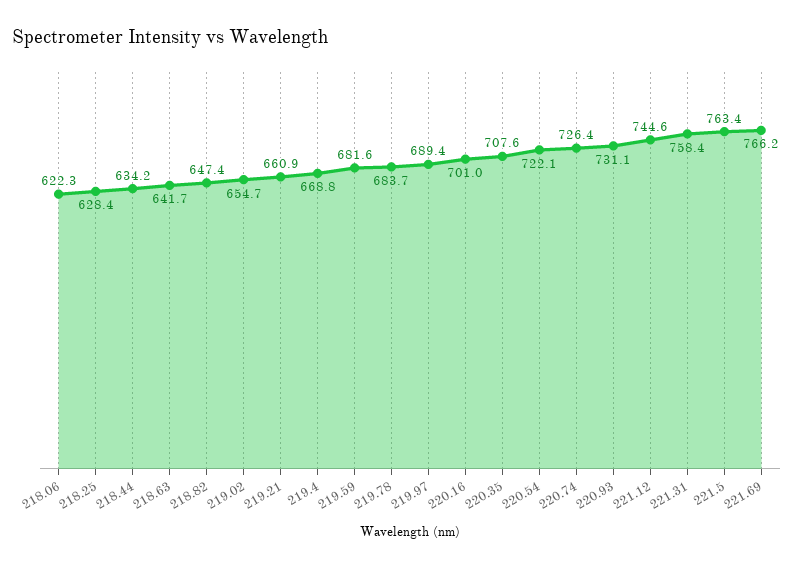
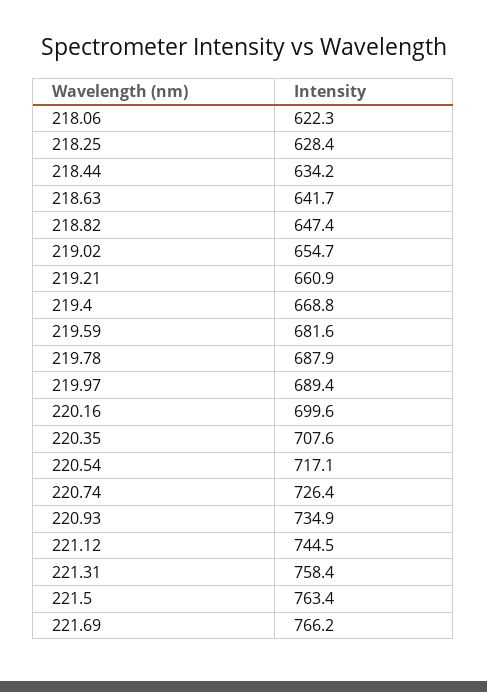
  {
    "218.06": 622.3,
    "218.25": 628.4,
    "218.44": 634.2,
    "218.63": 641.7,
    "218.82": 647.4,
    "219.02": 654.7,
    "219.21": 660.9,
    "219.4": 668.8,
    "219.59": 681.6,
-   "219.78": 683.7,
+   "219.78": 687.9,
    "219.97": 689.4,
-   "220.16": 701,
+   "220.16": 699.6,
    "220.35": 707.6,
-   "220.54": 722.1,
+   "220.54": 717.1,
    "220.74": 726.4,
-   "220.93": 731.1,
+   "220.93": 734.9,
-   "221.12": 744.6,
+   "221.12": 744.5,
    "221.31": 758.4,
    "221.5": 763.4,
    "221.69": 766.2
  }

